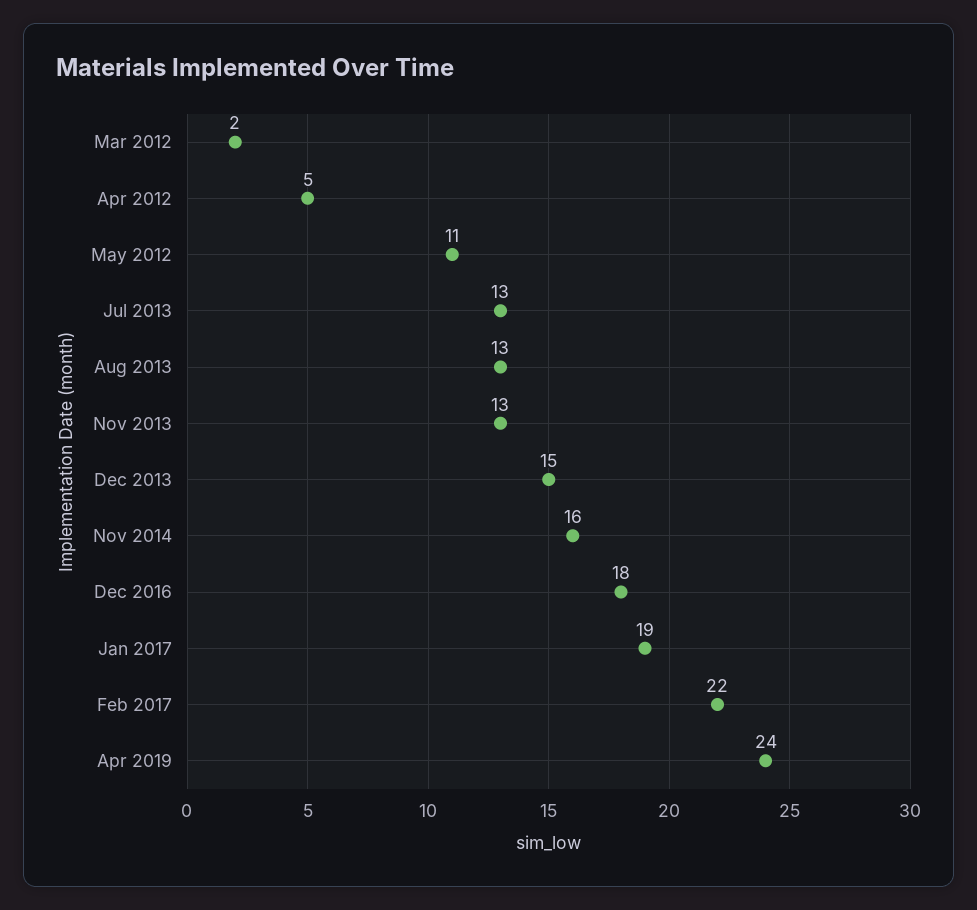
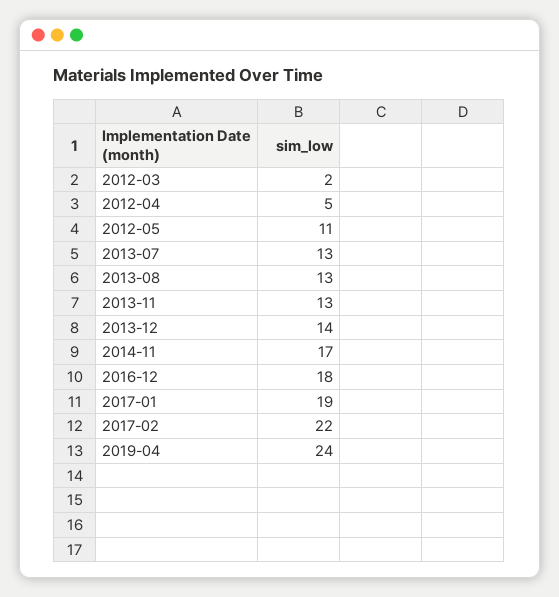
  {
    "Mar 2012": 2,
    "Apr 2012": 5,
    "May 2012": 11,
    "Jul 2013": 13,
    "Aug 2013": 13,
    "Nov 2013": 13,
-   "Dec 2013": 15,
+   "Dec 2013": 14,
-   "Nov 2014": 16,
+   "Nov 2014": 17,
    "Dec 2016": 18,
    "Jan 2017": 19,
    "Feb 2017": 22,
    "Apr 2019": 24
  }

